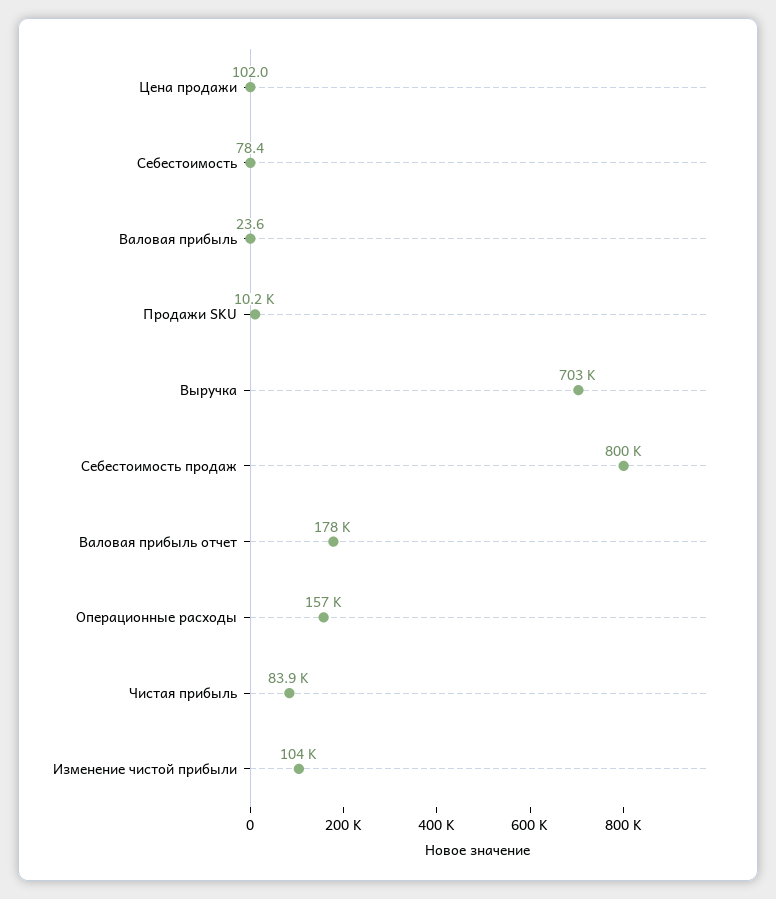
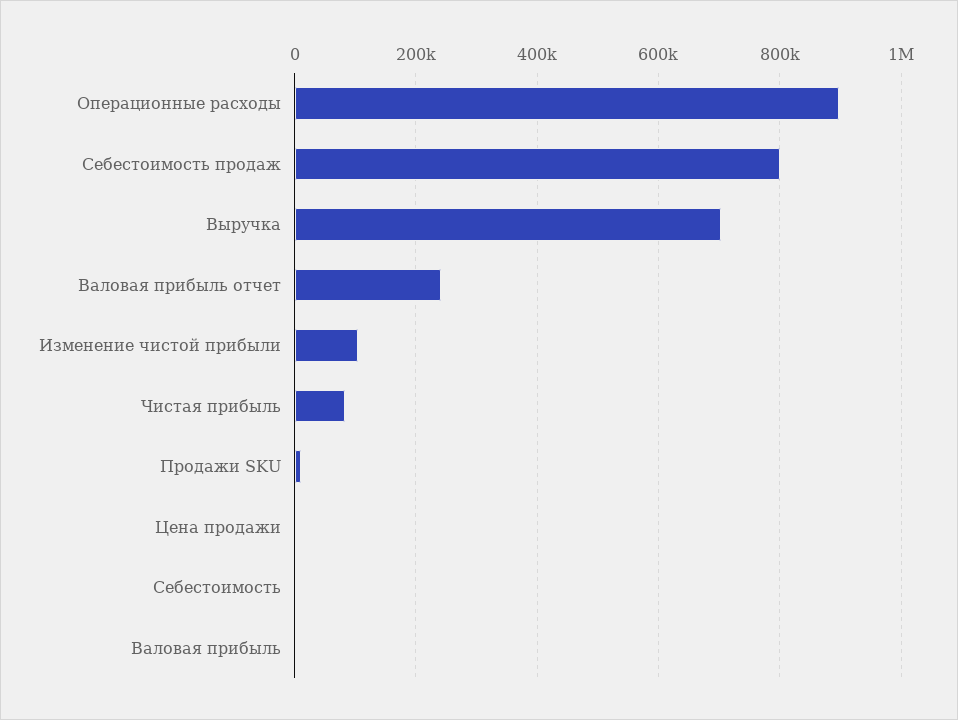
  {
    "Цена продажи": 102,
    "Себестоимость": 78.4,
    "Валовая прибыль": 23.6,
    "Продажи SKU": 10200,
    "Выручка": 703000,
    "Себестоимость продаж": 800000,
-   "Валовая прибыль отчет": 178000,
+   "Валовая прибыль отчет": 240000,
-   "Операционные расходы": 157000,
+   "Операционные расходы": 900000,
    "Чистая прибыль": 83900,
    "Изменение чистой прибыли": 104000
  }

